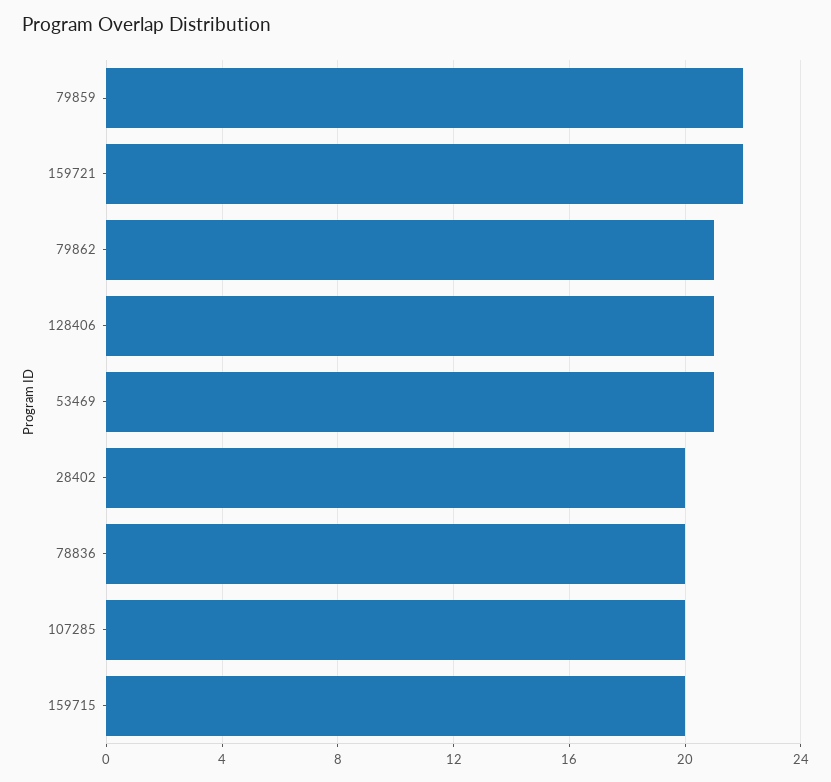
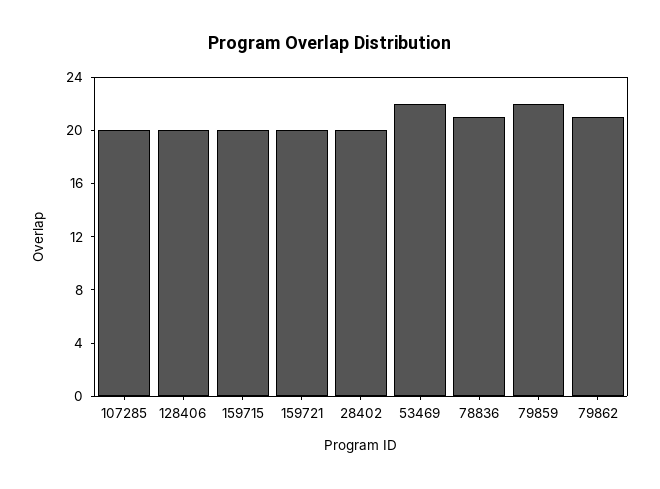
  {
    "79859": 22,
-   "159721": 22,
+   "159721": 20,
    "79862": 21,
-   "128406": 21,
+   "128406": 20,
-   "53469": 21,
+   "53469": 22,
    "28402": 20,
-   "78836": 20,
+   "78836": 21,
    "107285": 20,
    "159715": 20
  }

